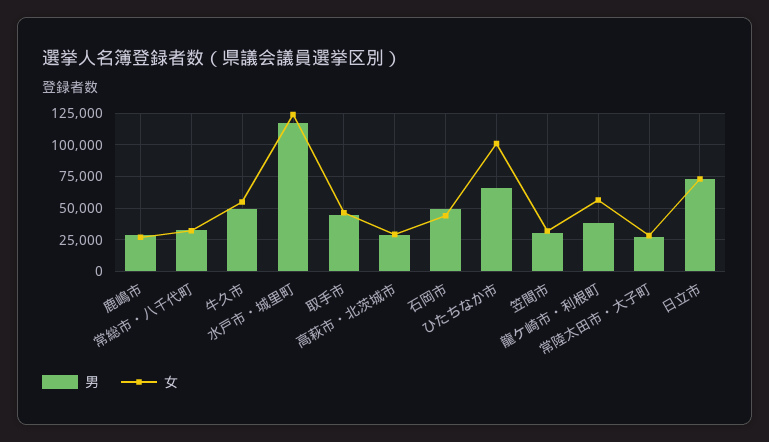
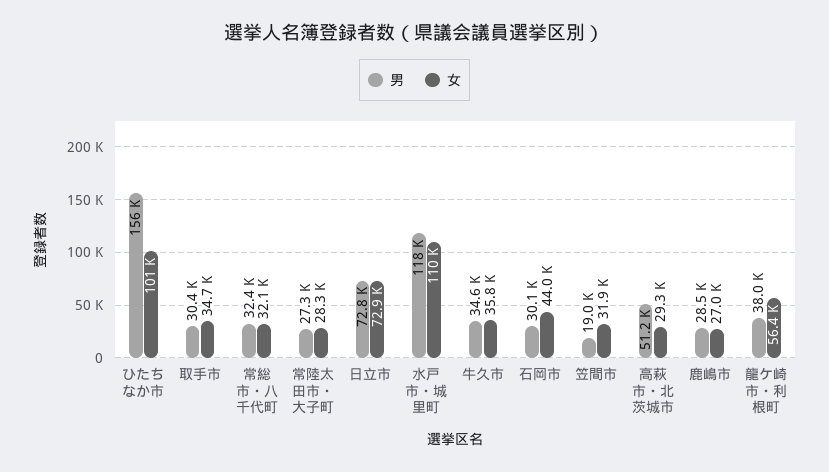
  {
    "男": {
      "鹿嶋市": 28500,
      "常総市・八千代町": 32400,
-     "牛久市": 50000,
+     "牛久市": 34600,
      "水戸市・城里町": 118000,
-     "取手市": 45000,
+     "取手市": 30400,
-     "高萩市・北茨城市": 30000,
+     "高萩市・北茨城市": 51200,
-     "石岡市": 50000,
+     "石岡市": 30100,
-     "ひたちなか市": 65000,
+     "ひたちなか市": 156000,
-     "笠間市": 30000,
+     "笠間市": 19000,
      "龍ケ崎市・利根町": 38000,
      "常陸太田市・大子町": 27300,
      "日立市": 72800
    },
    "女": {
      "鹿嶋市": 27000,
      "常総市・八千代町": 32100,
-     "牛久市": 55000,
+     "牛久市": 35800,
-     "水戸市・城里町": 125000,
+     "水戸市・城里町": 110000,
-     "取手市": 45000,
+     "取手市": 34700,
      "高萩市・北茨城市": 29300,
      "石岡市": 44000,
      "ひたちなか市": 101000,
      "笠間市": 31900,
      "龍ケ崎市・利根町": 56400,
      "常陸太田市・大子町": 28300,
      "日立市": 72900
    }
  }

